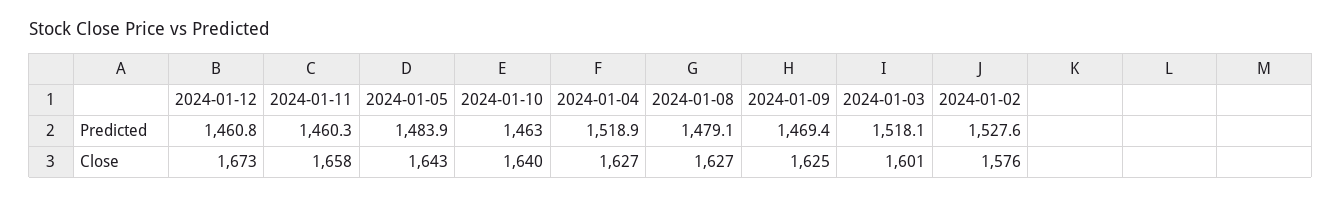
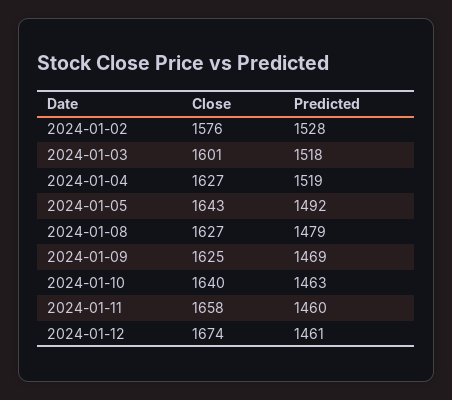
  {
    "2024-01-12": {
      "Predicted": 1460.8,
-     "Close": 1673
+     "Close": 1674
    },
    "2024-01-11": {
      "Predicted": 1460.3,
      "Close": 1658
    },
    "2024-01-05": {
-     "Predicted": 1483.9,
+     "Predicted": 1492,
      "Close": 1643
    },
    "2024-01-10": {
      "Predicted": 1463,
      "Close": 1640
    },
    "2024-01-04": {
      "Predicted": 1518.9,
      "Close": 1627
    },
    "2024-01-08": {
      "Predicted": 1479.1,
      "Close": 1627
    },
    "2024-01-09": {
      "Predicted": 1469.4,
      "Close": 1625
    },
    "2024-01-03": {
      "Predicted": 1518.1,
      "Close": 1601
    },
    "2024-01-02": {
      "Predicted": 1527.6,
      "Close": 1576
    }
  }

